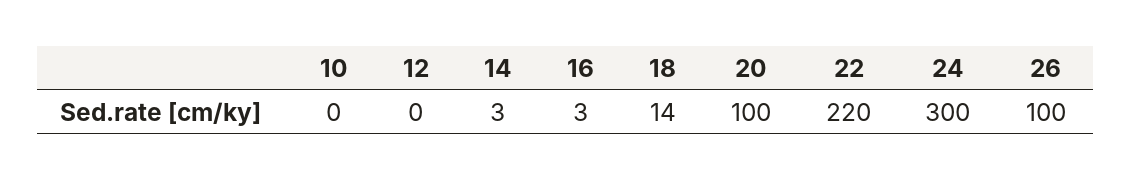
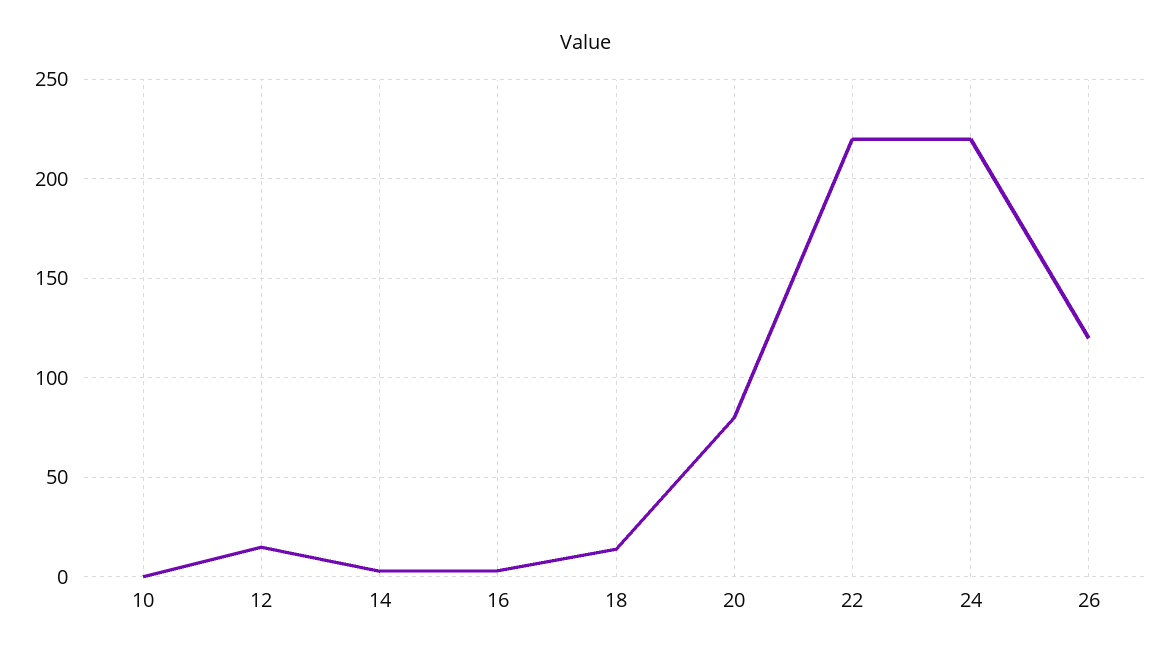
  {
    "10": 0,
-   "12": 0,
+   "12": 15,
    "14": 3,
    "16": 3,
    "18": 14,
-   "20": 100,
+   "20": 80,
    "22": 220,
-   "24": 300,
+   "24": 220,
-   "26": 100
+   "26": 120
  }

